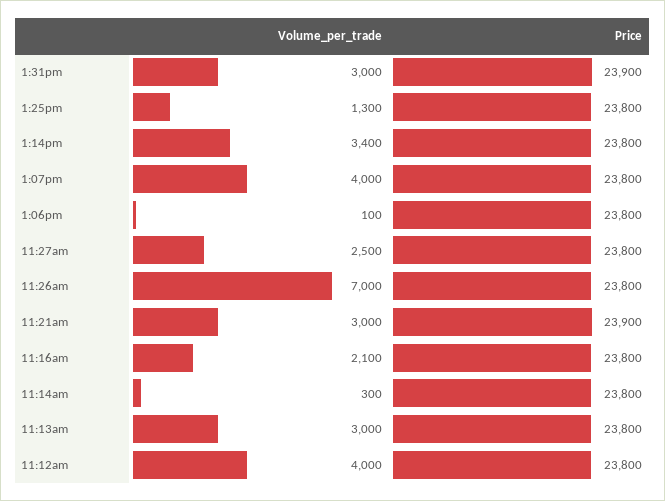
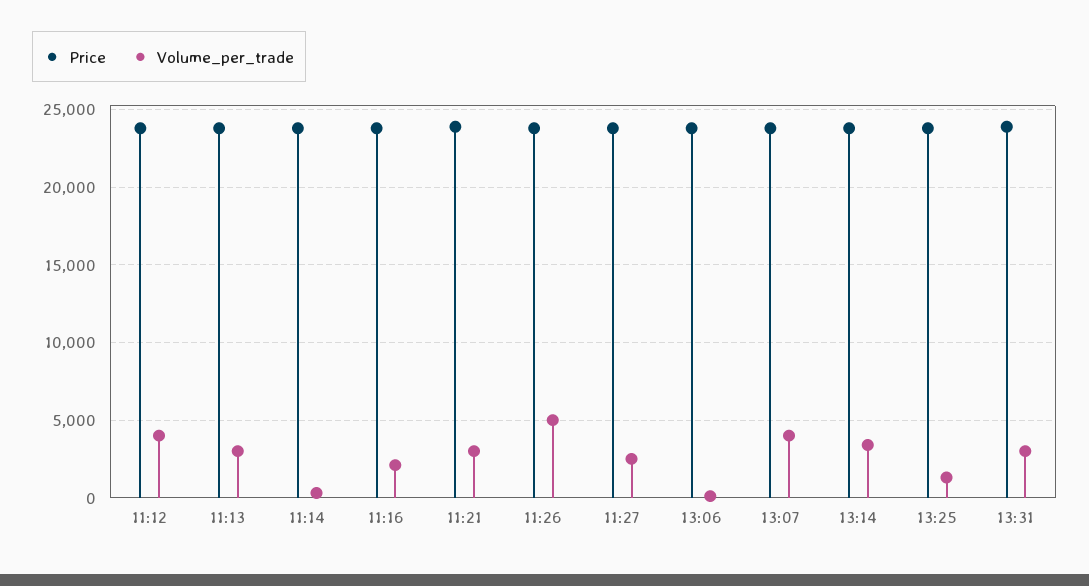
  {
    "Volume_per_trade": {
      "1:31pm": 3000,
      "1:25pm": 1300,
      "1:14pm": 3400,
      "1:07pm": 4000,
      "1:06pm": 100,
      "11:27am": 2500,
-     "11:26am": 7000,
+     "11:26am": 5000,
      "11:21am": 3000,
      "11:16am": 2100,
      "11:14am": 300,
      "11:13am": 3000,
      "11:12am": 4000
    },
    "Price": {
      "1:31pm": 23900,
      "1:25pm": 23800,
      "1:14pm": 23800,
      "1:07pm": 23800,
      "1:06pm": 23800,
      "11:27am": 23800,
      "11:26am": 23800,
      "11:21am": 23900,
      "11:16am": 23800,
      "11:14am": 23800,
      "11:13am": 23800,
      "11:12am": 23800
    }
  }

